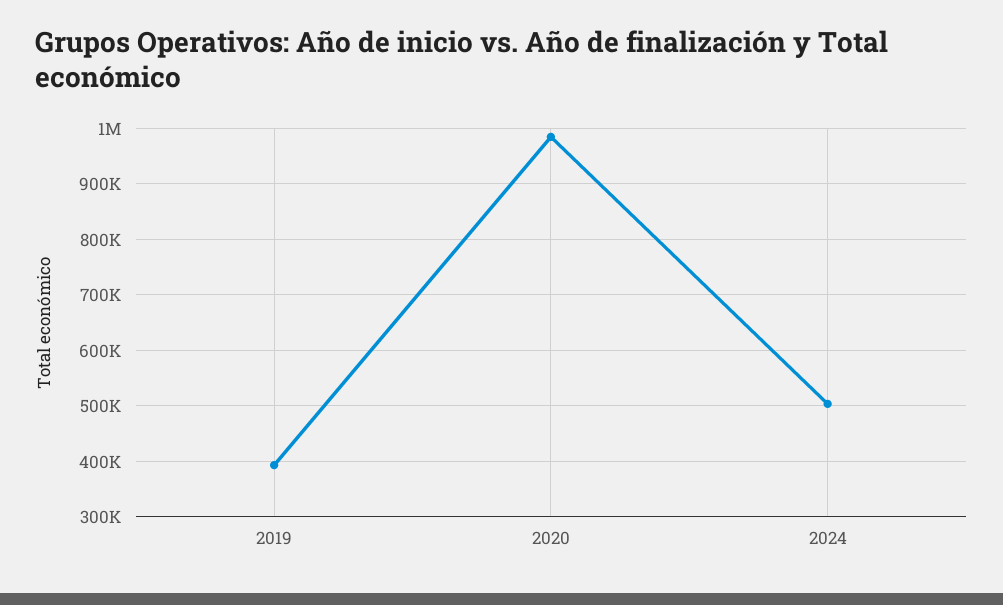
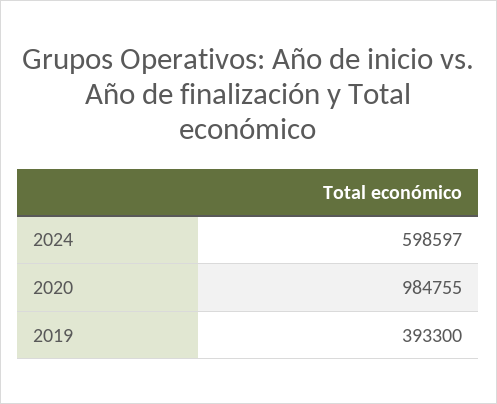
  {
    "2019": 393300,
    "2020": 984755,
-   "2024": 500000
+   "2024": 598597
  }

